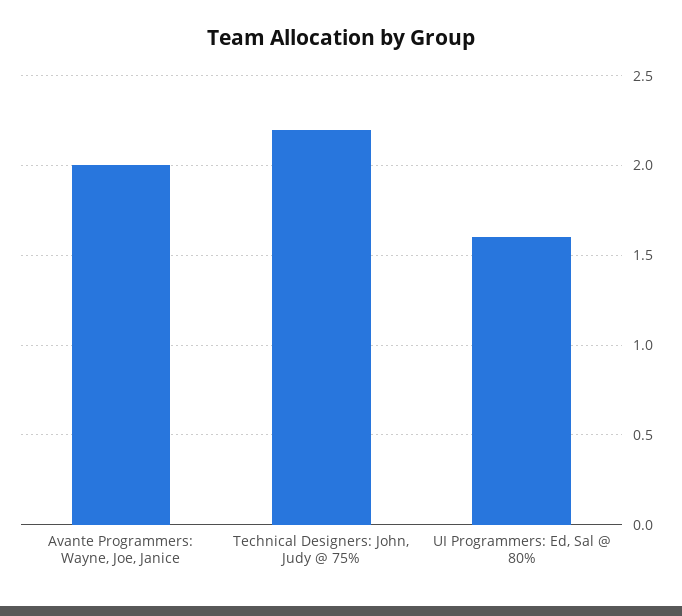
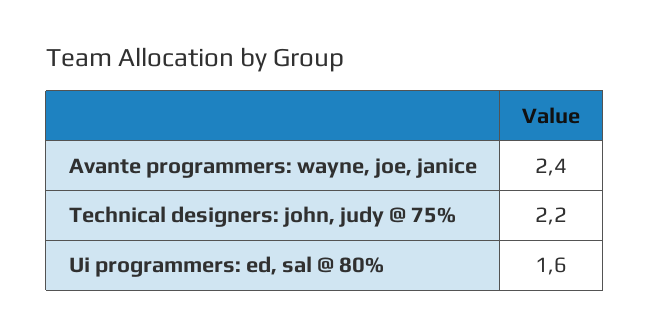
  {
-   "Avante Programmers: Wayne, Joe, Janice": 2,
+   "Avante Programmers: Wayne, Joe, Janice": 2.4,
    "Technical Designers: John, Judy @ 75%": 2.2,
    "UI Programmers: Ed, Sal @ 80%": 1.6
  }

